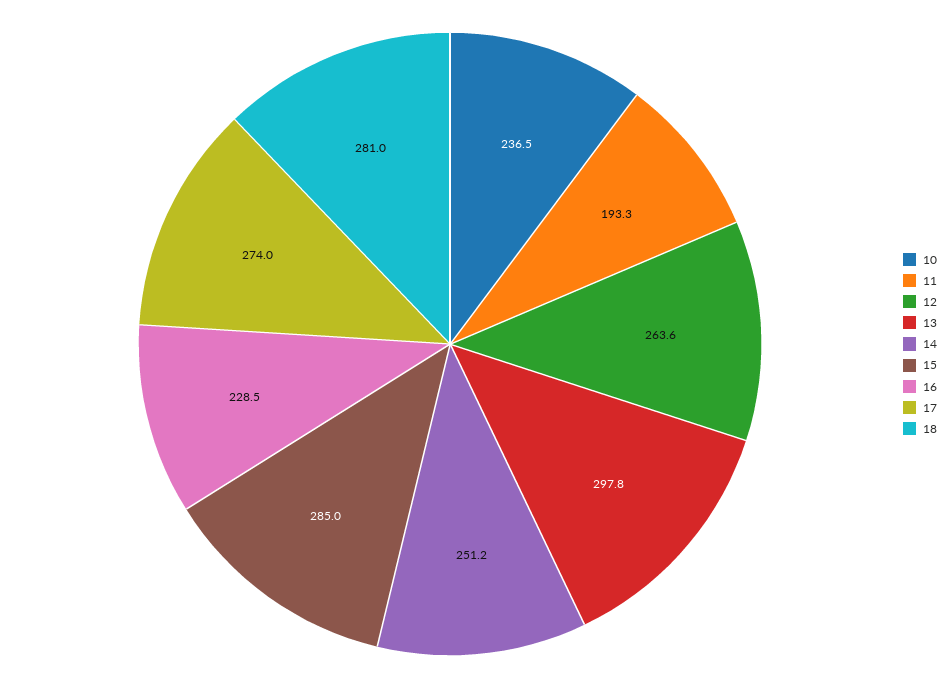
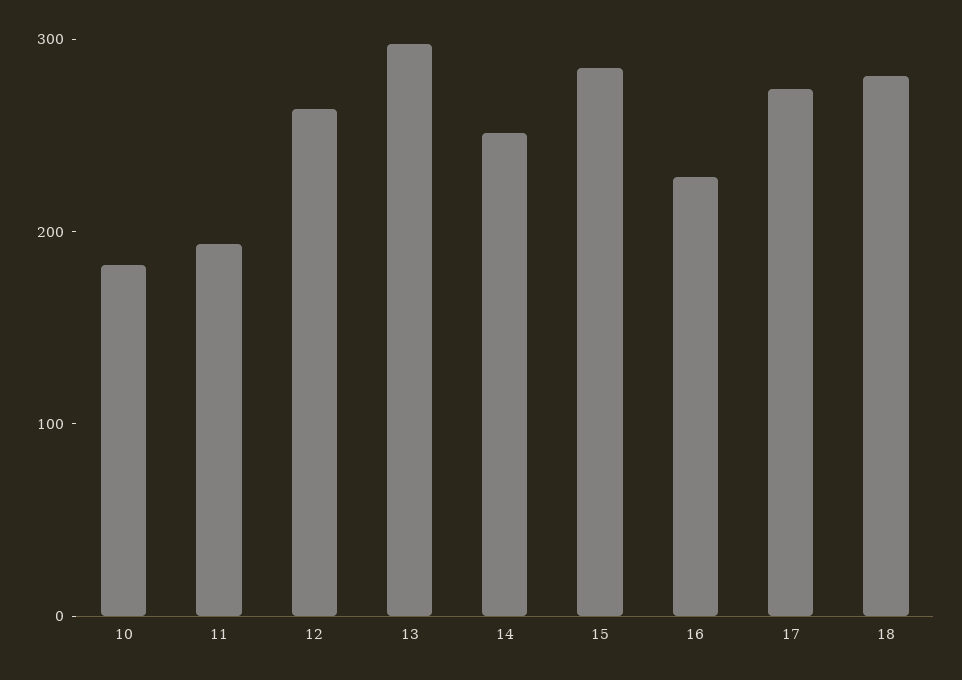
  {
-   "10": 236.5,
+   "10": 180,
    "11": 193.3,
    "12": 263.6,
    "13": 297.8,
    "14": 251.2,
    "15": 285,
    "16": 228.5,
    "17": 274,
    "18": 281
  }

